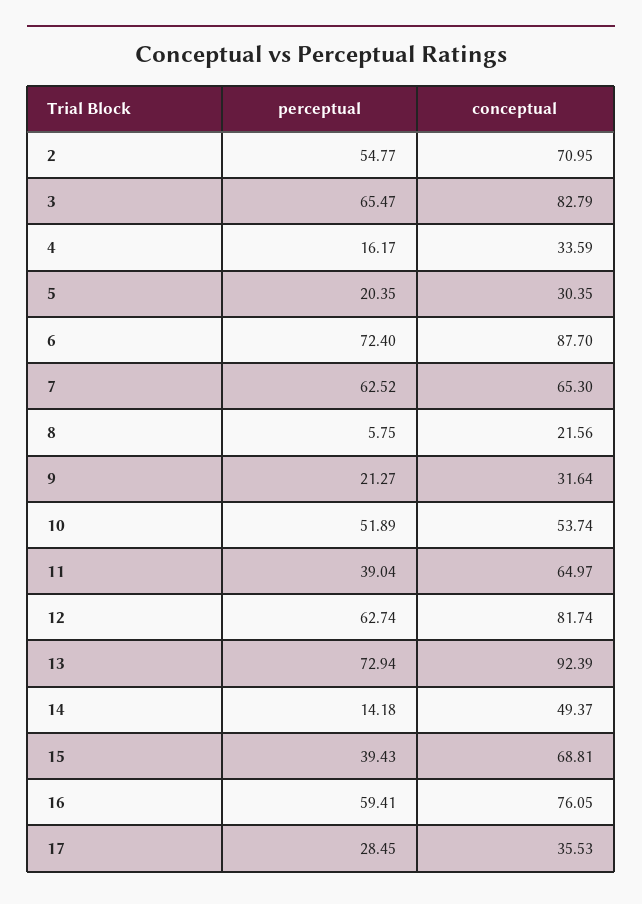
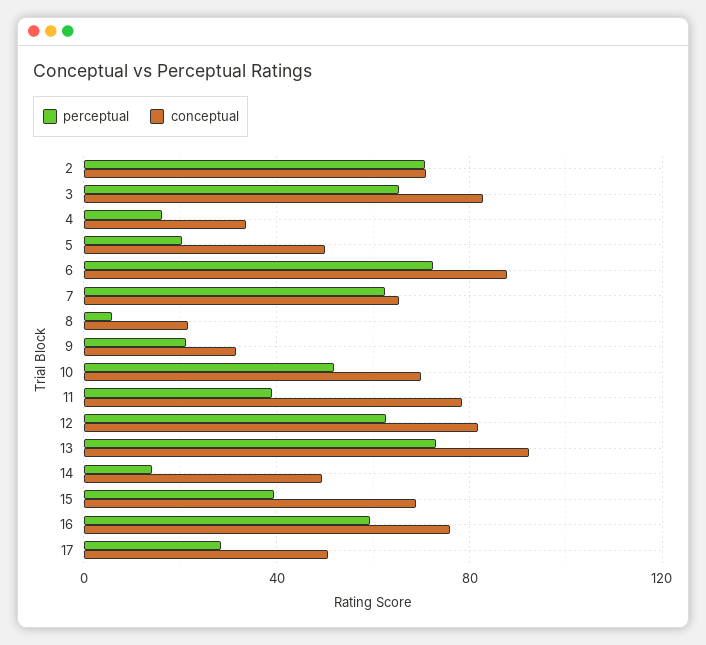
  {
    "perceptual": {
-     "2": 54.77,
+     "2": 70,
      "3": 65.47,
      "4": 16.17,
      "5": 20.35,
      "6": 72.4,
      "7": 62.52,
      "8": 5.75,
      "9": 21.27,
      "10": 51.89,
      "11": 39.04,
      "12": 62.74,
      "13": 72.94,
      "14": 14.18,
      "15": 39.43,
      "16": 59.41,
      "17": 28.45
    },
    "conceptual": {
      "2": 70.95,
      "3": 82.79,
      "4": 33.59,
-     "5": 30.35,
+     "5": 50,
      "6": 87.7,
      "7": 65.3,
      "8": 21.56,
      "9": 31.64,
-     "10": 53.74,
+     "10": 70,
-     "11": 64.97,
+     "11": 80,
      "12": 81.74,
      "13": 92.39,
      "14": 49.37,
      "15": 68.81,
      "16": 76.05,
-     "17": 35.53
+     "17": 50
    }
  }

